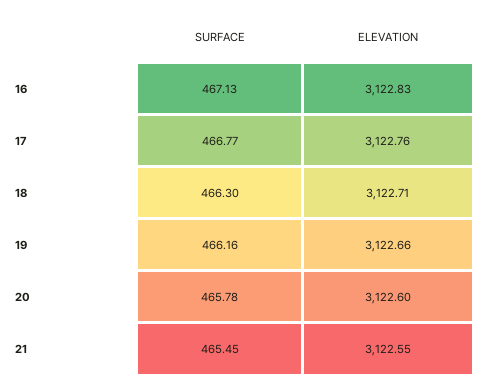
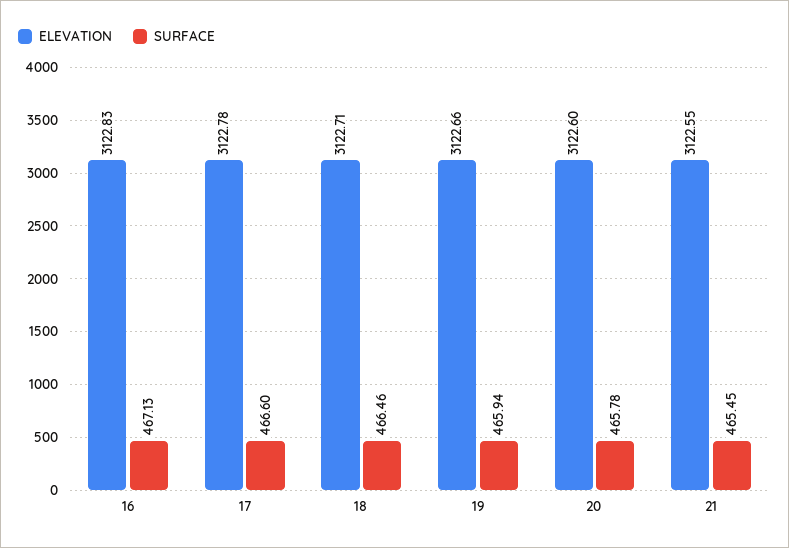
  {
    "SURFACE": {
      "16": 467.13,
-     "17": 466.77,
+     "17": 466.6,
-     "18": 466.3,
+     "18": 466.46,
-     "19": 466.16,
+     "19": 465.94,
      "20": 465.78,
      "21": 465.45
    },
    "ELEVATION": {
      "16": 3122.83,
-     "17": 3122.76,
+     "17": 3122.78,
      "18": 3122.71,
      "19": 3122.66,
      "20": 3122.6,
      "21": 3122.55
    }
  }

